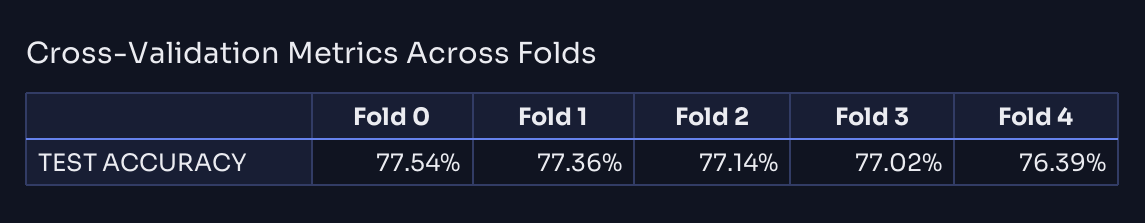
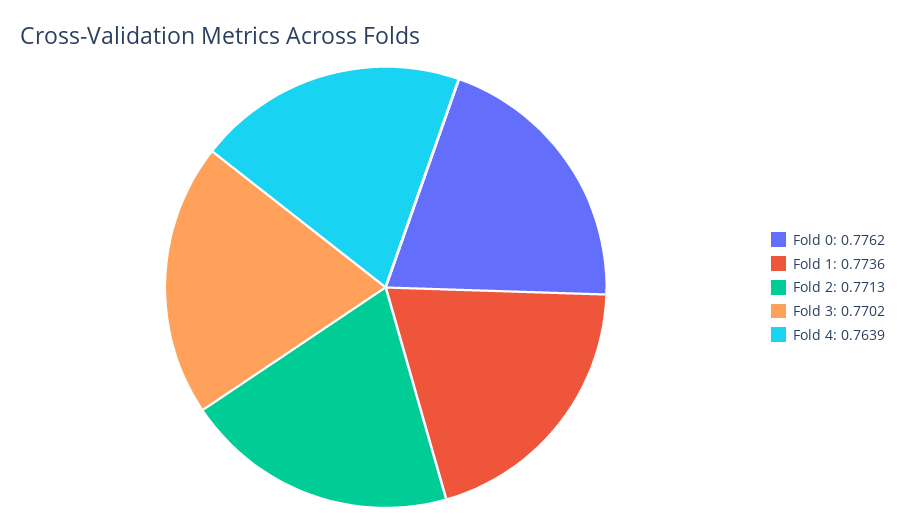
  {
-   "Fold 0": 0.7754,
+   "Fold 0": 0.7762,
    "Fold 1": 0.7736,
-   "Fold 2": 0.7714,
+   "Fold 2": 0.7713,
    "Fold 3": 0.7702,
    "Fold 4": 0.7639
  }

